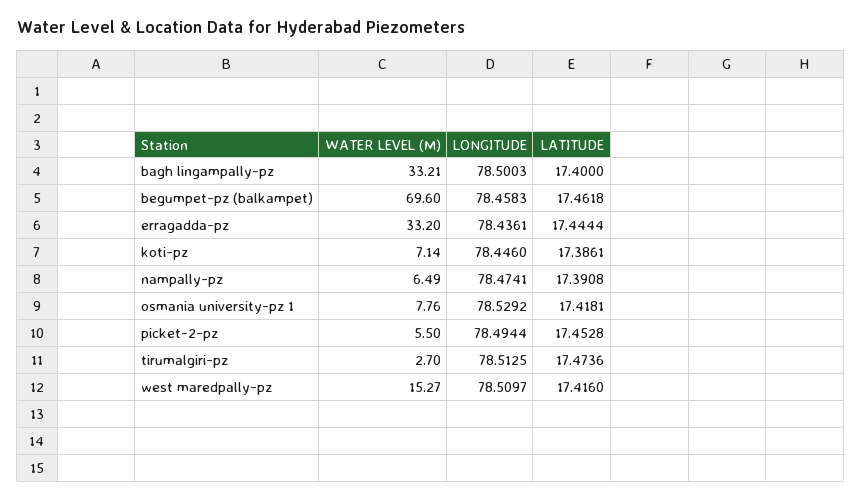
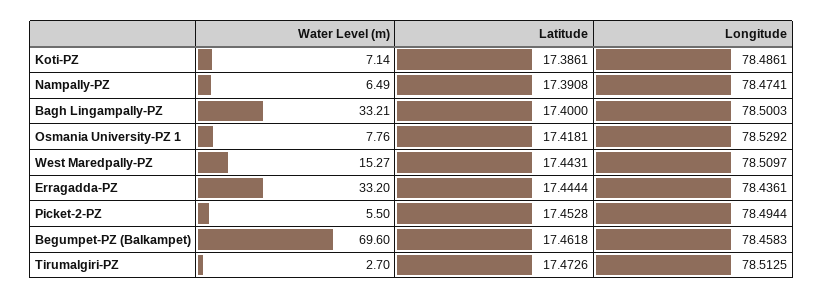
  {
    "WATER LEVEL (M)": {
      "bagh lingampally-pz": 33.21,
      "begumpet-pz (balkampet)": 69.6,
      "erragadda-pz": 33.2,
      "koti-pz": 7.14,
      "nampally-pz": 6.49,
      "osmania university-pz 1": 7.76,
      "picket-2-pz": 5.5,
      "tirumalgiri-pz": 2.7,
      "west maredpally-pz": 15.27
    },
    "LONGITUDE": {
      "bagh lingampally-pz": 78.5003,
      "begumpet-pz (balkampet)": 78.4583,
      "erragadda-pz": 78.4361,
-     "koti-pz": 78.446,
+     "koti-pz": 78.4861,
      "nampally-pz": 78.4741,
      "osmania university-pz 1": 78.5292,
      "picket-2-pz": 78.4944,
      "tirumalgiri-pz": 78.5125,
      "west maredpally-pz": 78.5097
    },
    "LATITUDE": {
      "bagh lingampally-pz": 17.4,
      "begumpet-pz (balkampet)": 17.4618,
      "erragadda-pz": 17.4444,
      "koti-pz": 17.3861,
      "nampally-pz": 17.3908,
      "osmania university-pz 1": 17.4181,
      "picket-2-pz": 17.4528,
-     "tirumalgiri-pz": 17.4736,
+     "tirumalgiri-pz": 17.4726,
-     "west maredpally-pz": 17.416
+     "west maredpally-pz": 17.4431
    }
  }

